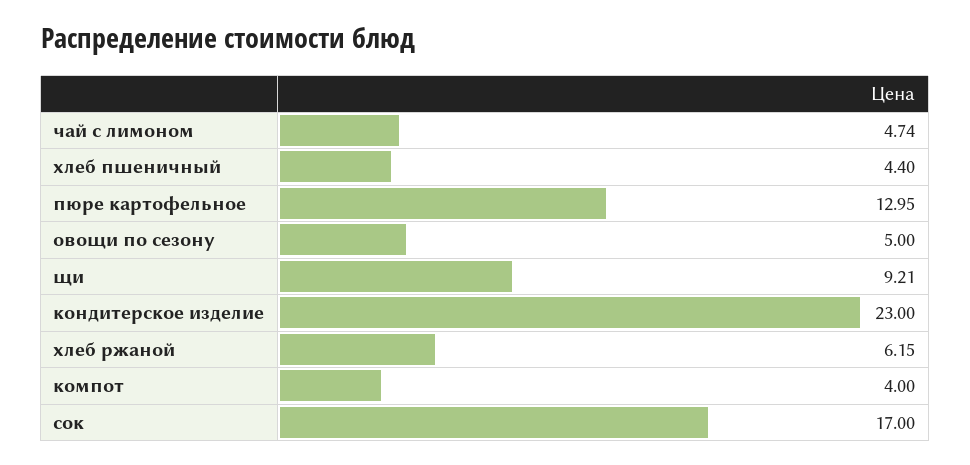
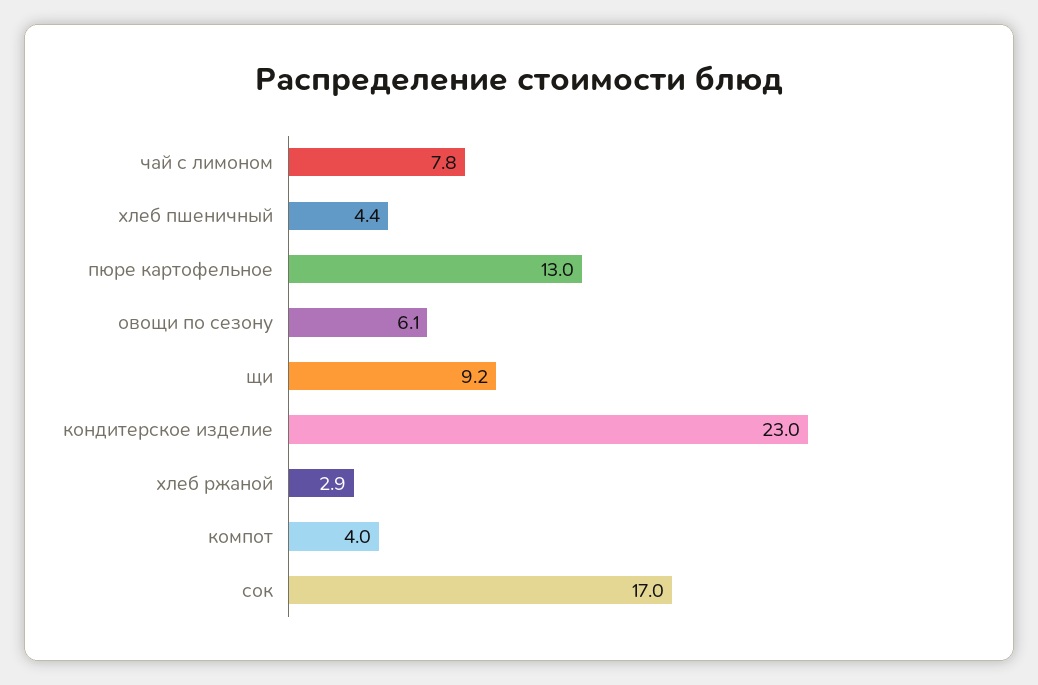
  {
-   "чай с лимоном": 4.74,
+   "чай с лимоном": 7.8,
    "хлеб пшеничный": 4.4,
    "пюре картофельное": 12.95,
-   "овощи по сезону": 5,
+   "овощи по сезону": 6.1,
    "щи": 9.21,
    "кондитерское изделие": 23,
-   "хлеб ржаной": 6.15,
+   "хлеб ржаной": 2.9,
    "компот": 4,
    "сок": 17
  }

